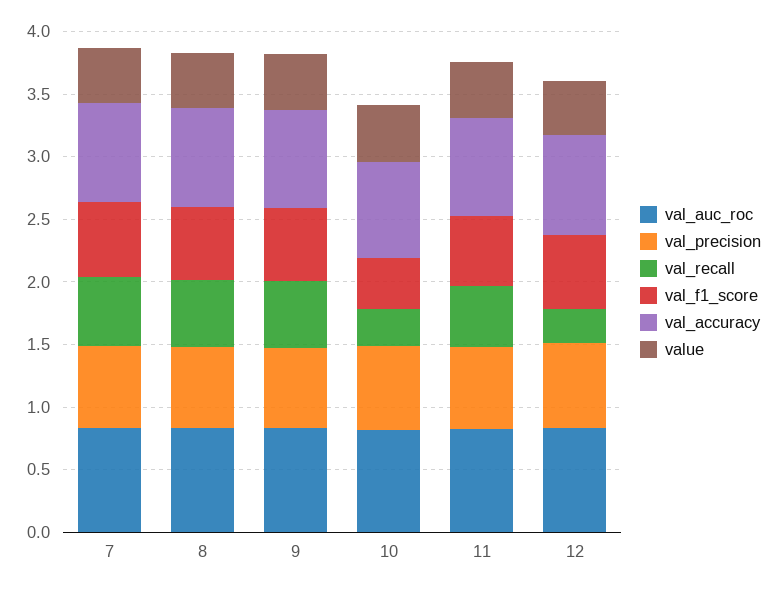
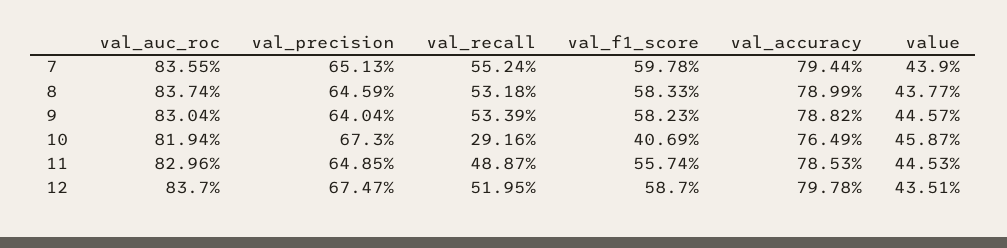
  {
    "val_auc_roc": {
      "7": 0.8355,
      "8": 0.8374,
      "9": 0.8304,
      "10": 0.8194,
      "11": 0.8296,
      "12": 0.837
    },
    "val_precision": {
      "7": 0.6513,
      "8": 0.6459,
      "9": 0.6404,
      "10": 0.673,
      "11": 0.6485,
      "12": 0.6747
    },
    "val_recall": {
      "7": 0.5524,
      "8": 0.5318,
      "9": 0.5339,
      "10": 0.2916,
      "11": 0.4887,
-     "12": 0.3
+     "12": 0.5195
    },
    "val_f1_score": {
      "7": 0.5978,
      "8": 0.5833,
      "9": 0.5823,
      "10": 0.4069,
      "11": 0.5574,
      "12": 0.587
    },
    "val_accuracy": {
      "7": 0.7944,
      "8": 0.7899,
      "9": 0.7882,
      "10": 0.7649,
      "11": 0.7853,
      "12": 0.7978
    },
    "value": {
      "7": 0.439,
      "8": 0.4377,
      "9": 0.4457,
      "10": 0.4587,
      "11": 0.4453,
      "12": 0.4351
    }
  }

